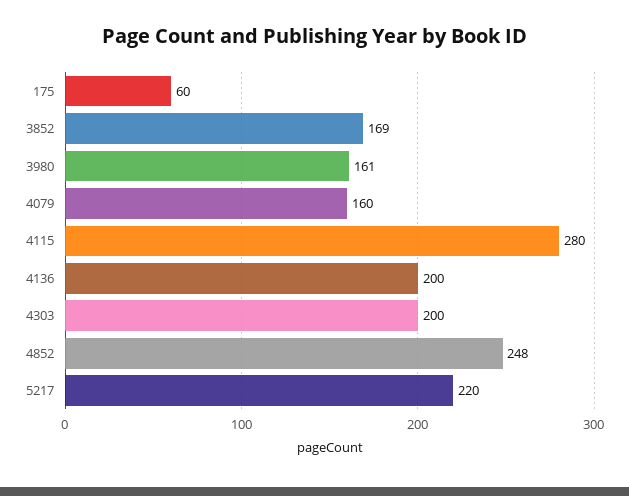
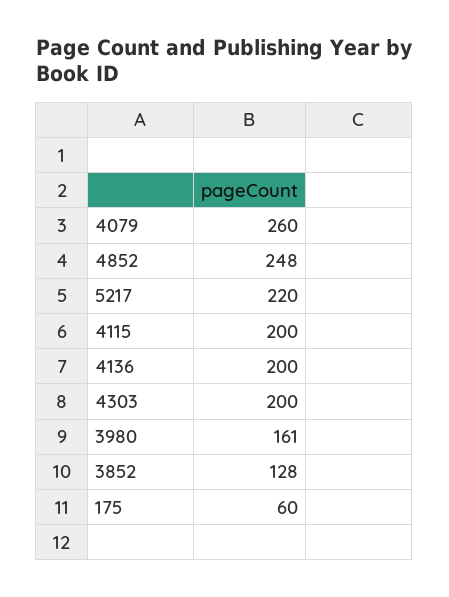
  {
    "175": 60,
-   "3852": 169,
+   "3852": 128,
    "3980": 161,
-   "4079": 160,
+   "4079": 260,
-   "4115": 280,
+   "4115": 200,
    "4136": 200,
    "4303": 200,
    "4852": 248,
    "5217": 220
  }

